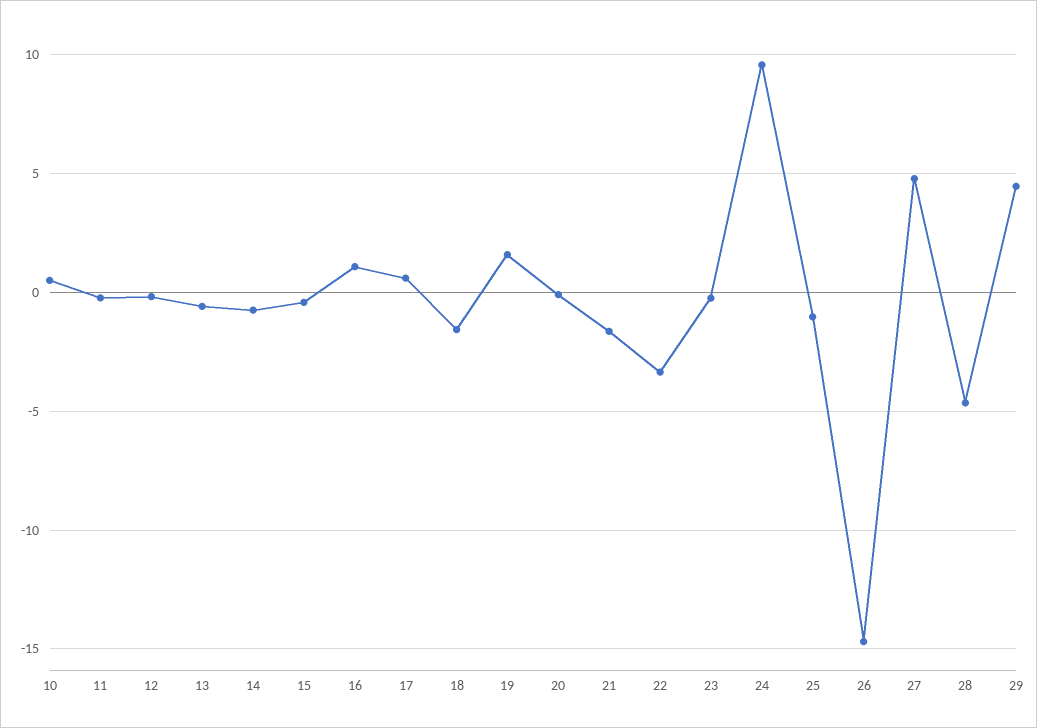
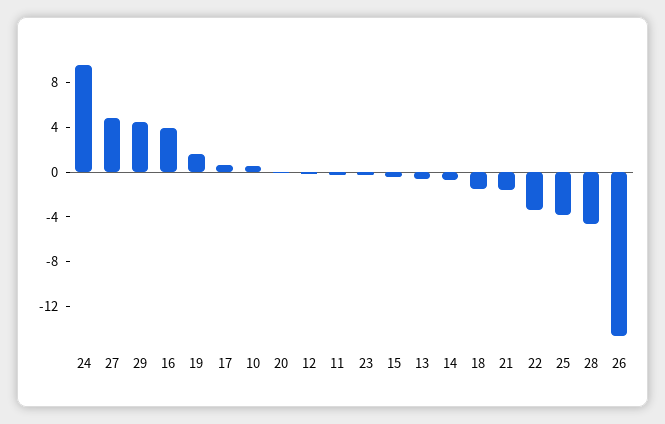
  {
    "10": 0.5,
    "11": 0,
    "12": 0,
    "13": -0.5,
    "14": -0.5,
    "15": -0.5,
-   "16": 1,
+   "16": 4,
    "17": 0.5,
    "18": -1.5,
    "19": 1.5,
    "20": 0,
    "21": -1.5,
    "22": -3.5,
    "23": 0,
    "24": 9.5,
-   "25": -1,
+   "25": -4,
    "26": -14.5,
    "27": 5,
    "28": -4.5,
    "29": 4.5
  }

